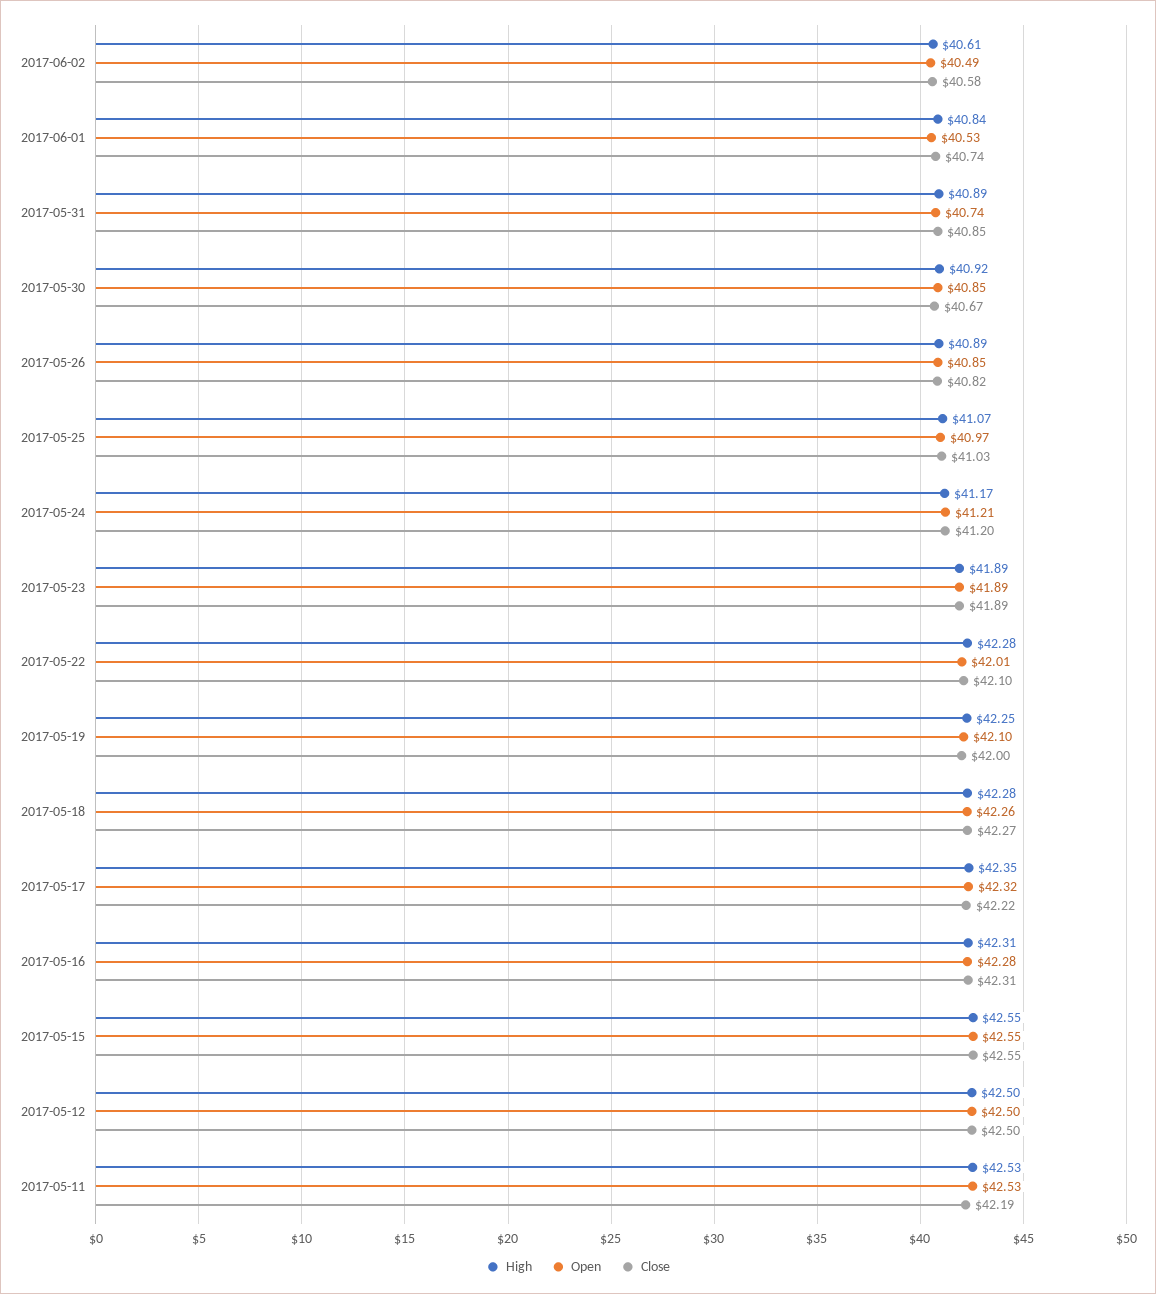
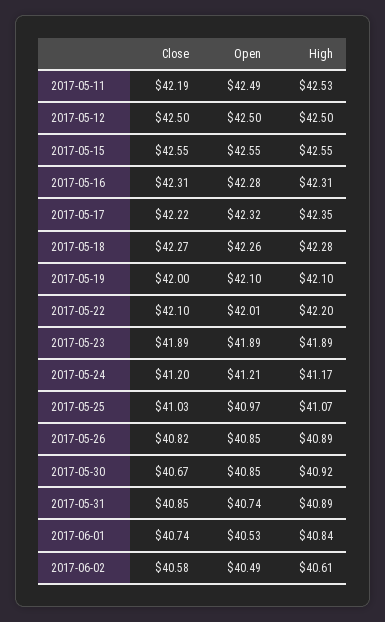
  {
    "High": {
      "2017-06-02": 40.61,
      "2017-06-01": 40.84,
      "2017-05-31": 40.89,
      "2017-05-30": 40.92,
      "2017-05-26": 40.89,
      "2017-05-25": 41.07,
      "2017-05-24": 41.17,
      "2017-05-23": 41.89,
-     "2017-05-22": 42.28,
+     "2017-05-22": 42.2,
-     "2017-05-19": 42.25,
+     "2017-05-19": 42.1,
      "2017-05-18": 42.28,
      "2017-05-17": 42.35,
      "2017-05-16": 42.31,
      "2017-05-15": 42.55,
      "2017-05-12": 42.5,
      "2017-05-11": 42.53
    },
    "Open": {
      "2017-06-02": 40.49,
      "2017-06-01": 40.53,
      "2017-05-31": 40.74,
      "2017-05-30": 40.85,
      "2017-05-26": 40.85,
      "2017-05-25": 40.97,
      "2017-05-24": 41.21,
      "2017-05-23": 41.89,
      "2017-05-22": 42.01,
      "2017-05-19": 42.1,
      "2017-05-18": 42.26,
      "2017-05-17": 42.32,
      "2017-05-16": 42.28,
      "2017-05-15": 42.55,
      "2017-05-12": 42.5,
-     "2017-05-11": 42.53
+     "2017-05-11": 42.49
    },
    "Close": {
      "2017-06-02": 40.58,
      "2017-06-01": 40.74,
      "2017-05-31": 40.85,
      "2017-05-30": 40.67,
      "2017-05-26": 40.82,
      "2017-05-25": 41.03,
      "2017-05-24": 41.2,
      "2017-05-23": 41.89,
      "2017-05-22": 42.1,
      "2017-05-19": 42,
      "2017-05-18": 42.27,
      "2017-05-17": 42.22,
      "2017-05-16": 42.31,
      "2017-05-15": 42.55,
      "2017-05-12": 42.5,
      "2017-05-11": 42.19
    }
  }

